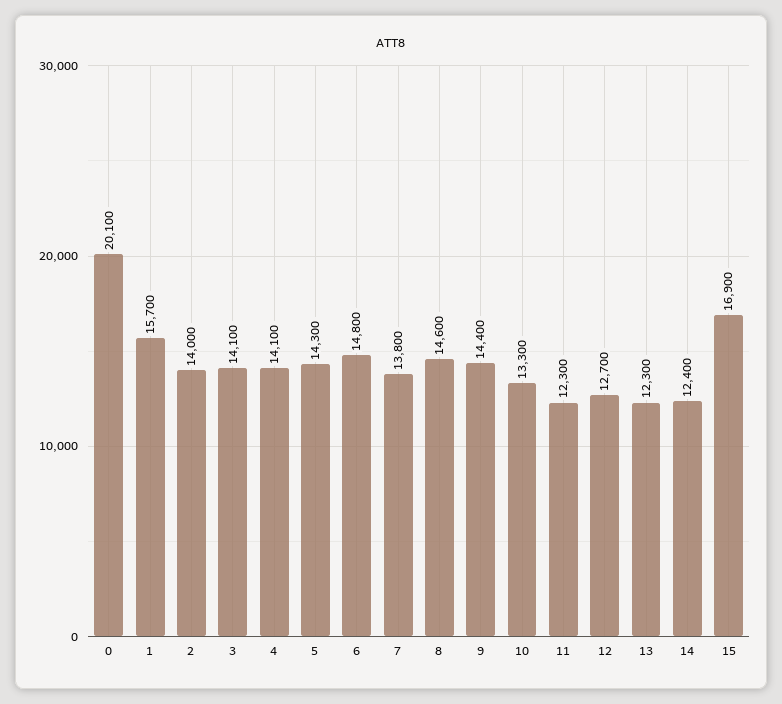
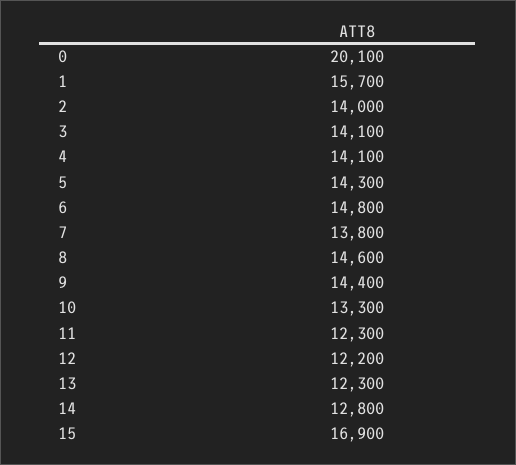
  {
    "0": 20100,
    "1": 15700,
    "2": 14000,
    "3": 14100,
    "4": 14100,
    "5": 14300,
    "6": 14800,
    "7": 13800,
    "8": 14600,
    "9": 14400,
    "10": 13300,
    "11": 12300,
-   "12": 12700,
+   "12": 12200,
    "13": 12300,
-   "14": 12400,
+   "14": 12800,
    "15": 16900
  }

